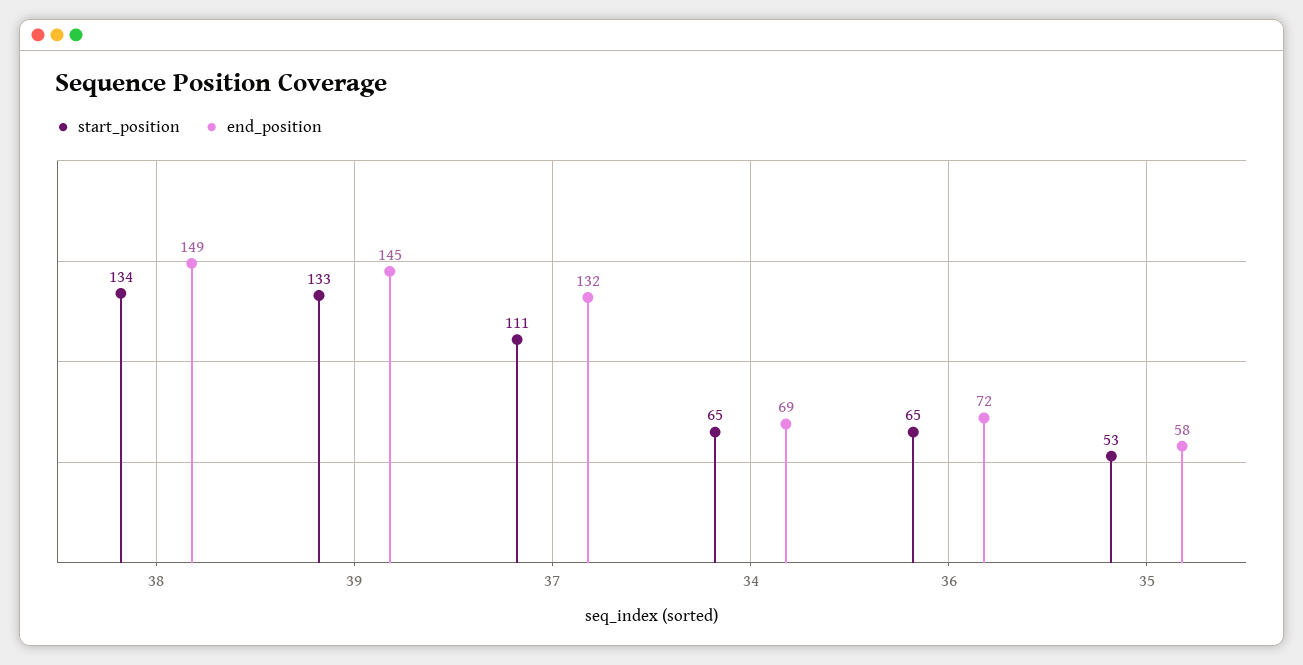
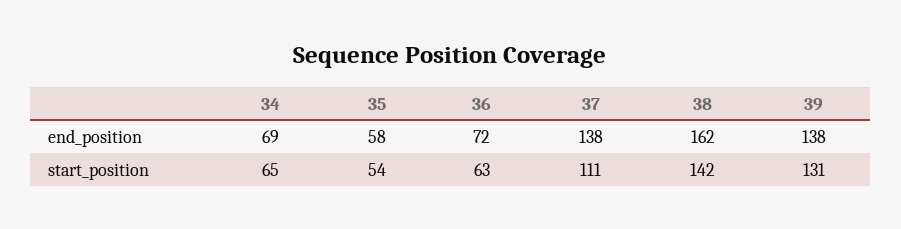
  {
    "start_position": {
-     "38": 134,
+     "38": 142,
-     "39": 133,
+     "39": 131,
      "37": 111,
      "34": 65,
-     "36": 65,
+     "36": 63,
-     "35": 53
+     "35": 54
    },
    "end_position": {
-     "38": 149,
+     "38": 162,
-     "39": 145,
+     "39": 138,
-     "37": 132,
+     "37": 138,
      "34": 69,
      "36": 72,
      "35": 58
    }
  }

